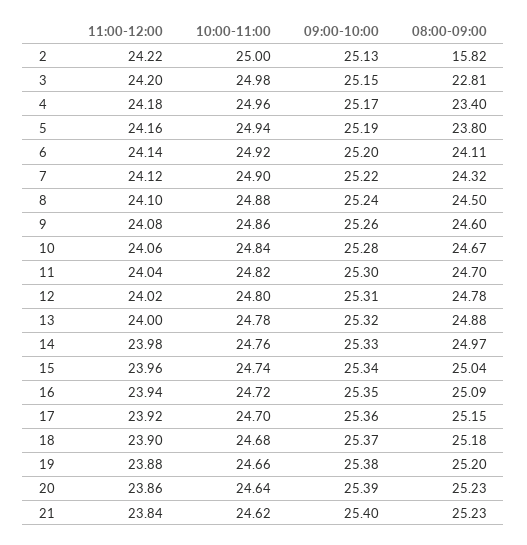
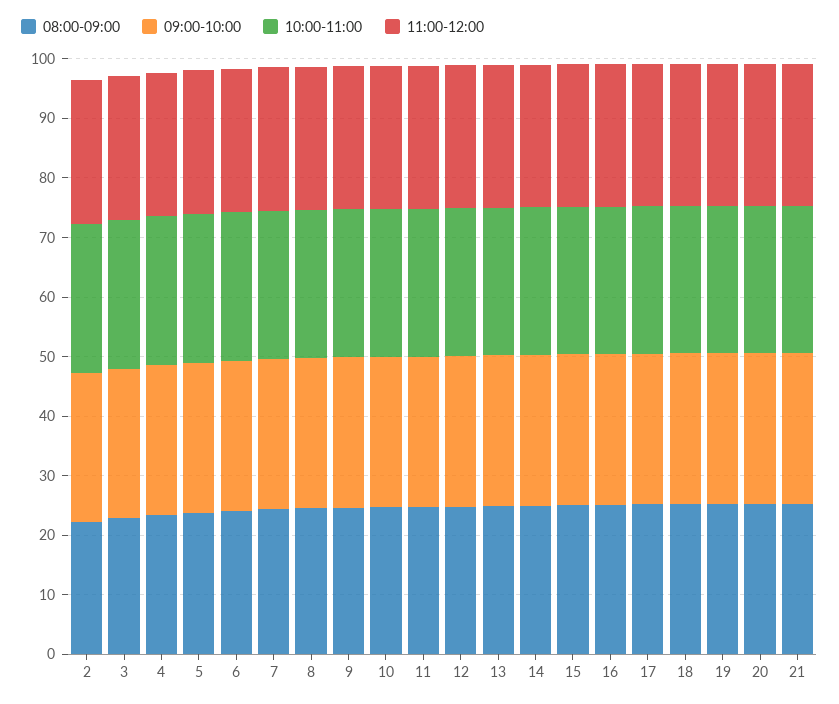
  {
    "11:00-12:00": {
      "2": 24.22,
      "3": 24.2,
      "4": 24.18,
      "5": 24.16,
      "6": 24.14,
      "7": 24.12,
      "8": 24.1,
      "9": 24.08,
      "10": 24.06,
      "11": 24.04,
      "12": 24.02,
      "13": 24,
      "14": 23.98,
      "15": 23.96,
      "16": 23.94,
      "17": 23.92,
      "18": 23.9,
      "19": 23.88,
      "20": 23.86,
      "21": 23.84
    },
    "10:00-11:00": {
      "2": 25,
      "3": 24.98,
      "4": 24.96,
      "5": 24.94,
      "6": 24.92,
      "7": 24.9,
      "8": 24.88,
      "9": 24.86,
      "10": 24.84,
      "11": 24.82,
      "12": 24.8,
      "13": 24.78,
      "14": 24.76,
      "15": 24.74,
      "16": 24.72,
      "17": 24.7,
      "18": 24.68,
      "19": 24.66,
      "20": 24.64,
      "21": 24.62
    },
    "09:00-10:00": {
      "2": 25.13,
      "3": 25.15,
      "4": 25.17,
      "5": 25.19,
      "6": 25.2,
      "7": 25.22,
      "8": 25.24,
      "9": 25.26,
      "10": 25.28,
      "11": 25.3,
      "12": 25.31,
      "13": 25.32,
      "14": 25.33,
      "15": 25.34,
      "16": 25.35,
      "17": 25.36,
      "18": 25.37,
      "19": 25.38,
      "20": 25.39,
      "21": 25.4
    },
    "08:00-09:00": {
-     "2": 15.82,
+     "2": 22,
      "3": 22.81,
      "4": 23.4,
      "5": 23.8,
      "6": 24.11,
      "7": 24.32,
      "8": 24.5,
      "9": 24.6,
      "10": 24.67,
      "11": 24.7,
      "12": 24.78,
      "13": 24.88,
      "14": 24.97,
      "15": 25.04,
      "16": 25.09,
      "17": 25.15,
      "18": 25.18,
      "19": 25.2,
      "20": 25.23,
      "21": 25.23
    }
  }

